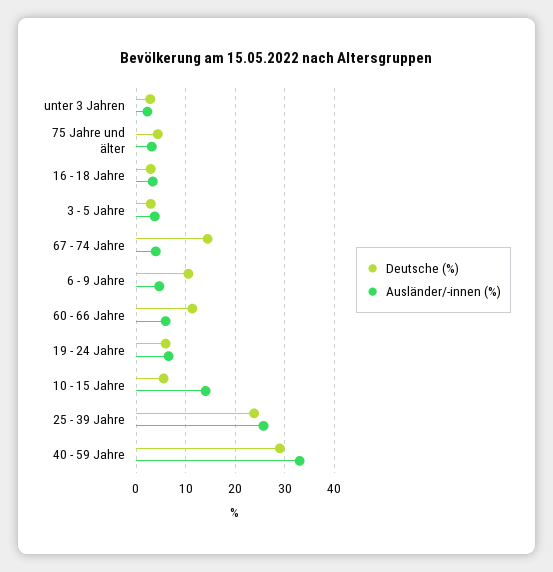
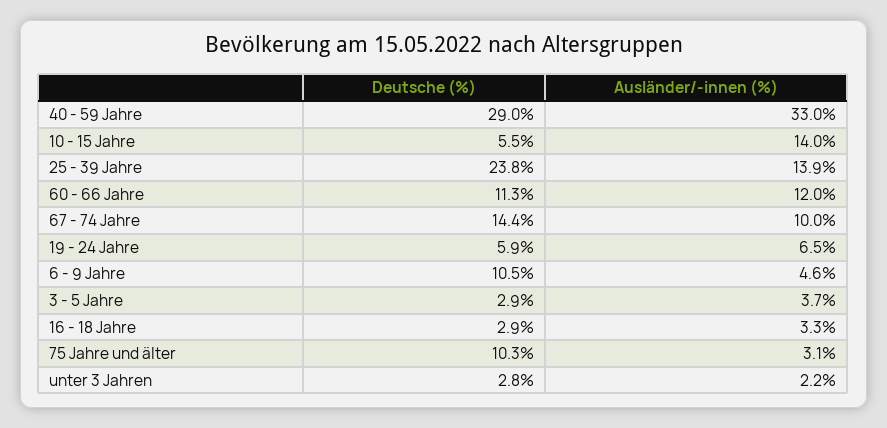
  {
    "Deutsche (%)": {
      "unter 3 Jahren": 2.8,
-     "75 Jahre und älter": 4,
+     "75 Jahre und älter": 10.3,
      "16 - 18 Jahre": 2.9,
      "3 - 5 Jahre": 2.9,
      "67 - 74 Jahre": 14.4,
      "6 - 9 Jahre": 10.5,
      "60 - 66 Jahre": 11.3,
      "19 - 24 Jahre": 5.9,
      "10 - 15 Jahre": 5.5,
      "25 - 39 Jahre": 23.8,
      "40 - 59 Jahre": 29
    },
    "Ausländer/-innen (%)": {
      "unter 3 Jahren": 2.2,
      "75 Jahre und älter": 3.1,
      "16 - 18 Jahre": 3.3,
      "3 - 5 Jahre": 3.7,
-     "67 - 74 Jahre": 4,
+     "67 - 74 Jahre": 10,
      "6 - 9 Jahre": 4.6,
-     "60 - 66 Jahre": 6,
+     "60 - 66 Jahre": 12,
      "19 - 24 Jahre": 6.5,
      "10 - 15 Jahre": 14,
-     "25 - 39 Jahre": 26,
+     "25 - 39 Jahre": 13.9,
      "40 - 59 Jahre": 33
    }
  }

